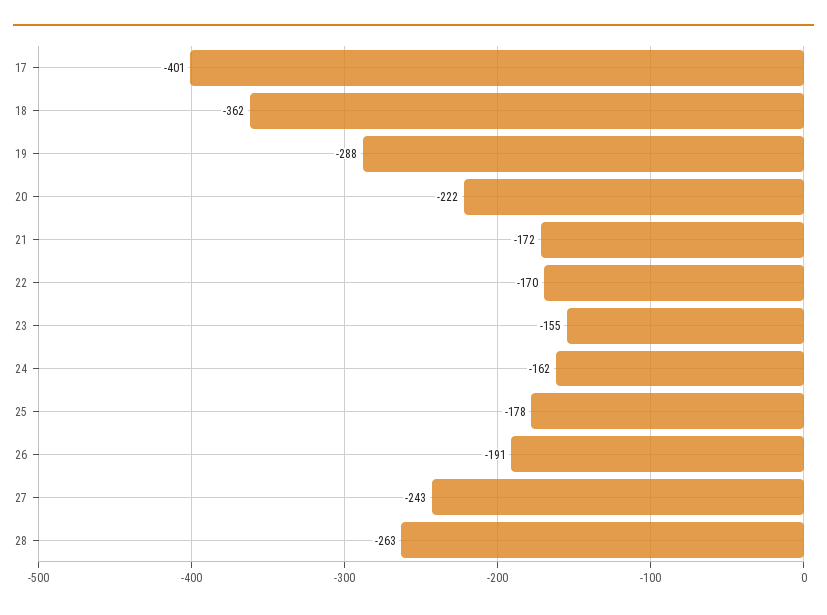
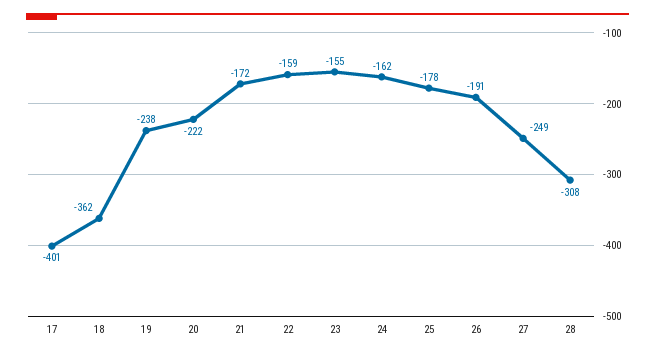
  {
    "17": -401,
    "18": -362,
-   "19": -288,
+   "19": -238,
    "20": -222,
    "21": -172,
-   "22": -170,
+   "22": -159,
    "23": -155,
    "24": -162,
    "25": -178,
    "26": -191,
-   "27": -243,
+   "27": -249,
-   "28": -263
+   "28": -308
  }

